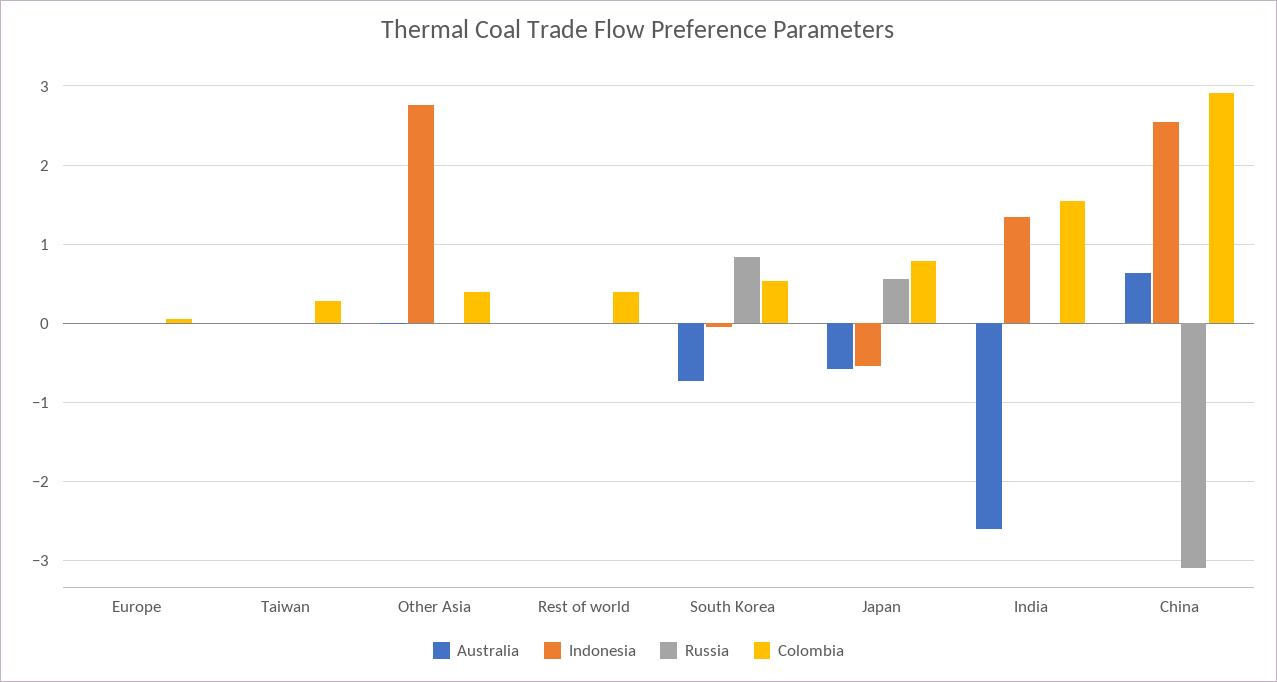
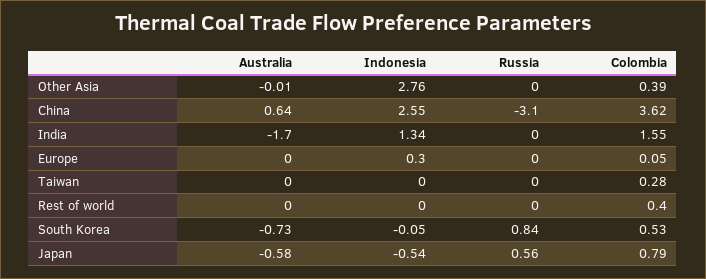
  {
    "Australia": {
      "Europe": 0,
      "Taiwan": 0,
      "Other Asia": -0.01,
      "Rest of world": 0,
      "South Korea": -0.73,
      "Japan": -0.58,
-     "India": -2.6,
+     "India": -1.7,
      "China": 0.64
    },
    "Indonesia": {
-     "Europe": 0,
+     "Europe": 0.3,
      "Taiwan": 0,
      "Other Asia": 2.76,
      "Rest of world": 0,
      "South Korea": -0.05,
      "Japan": -0.54,
      "India": 1.34,
      "China": 2.55
    },
    "Russia": {
      "Europe": 0,
      "Taiwan": 0,
      "Other Asia": 0,
      "Rest of world": 0,
      "South Korea": 0.84,
      "Japan": 0.56,
      "India": 0,
      "China": -3.1
    },
    "Colombia": {
      "Europe": 0.05,
      "Taiwan": 0.28,
      "Other Asia": 0.39,
      "Rest of world": 0.4,
      "South Korea": 0.53,
      "Japan": 0.79,
      "India": 1.55,
-     "China": 2.9
+     "China": 3.62
    }
  }

